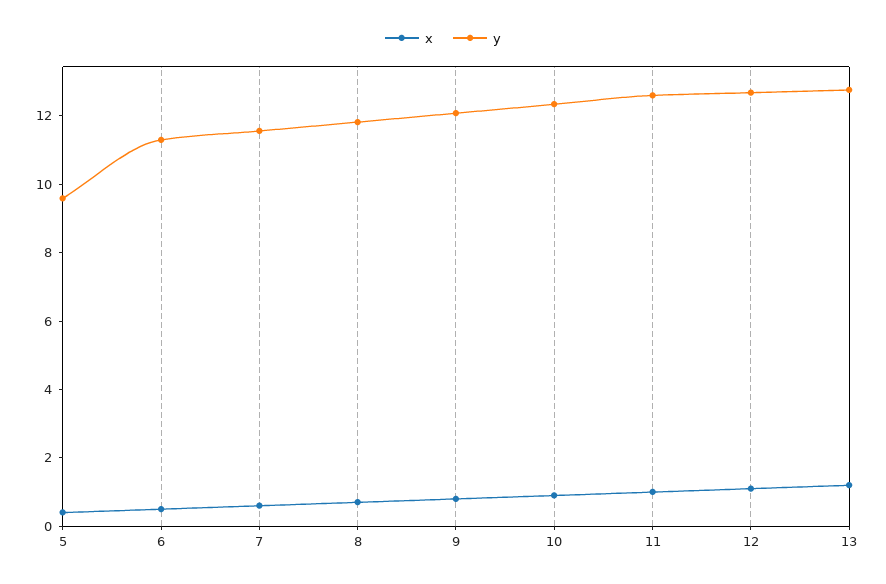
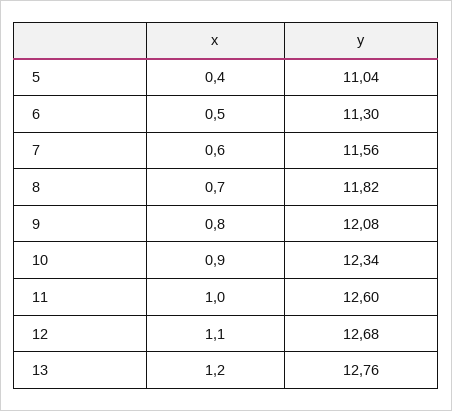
  {
    "x": {
      "5": 0.4,
      "6": 0.5,
      "7": 0.6,
      "8": 0.7,
      "9": 0.8,
      "10": 0.9,
      "11": 1,
      "12": 1.1,
      "13": 1.2
    },
    "y": {
-     "5": 9.5,
+     "5": 11.04,
      "6": 11.3,
      "7": 11.56,
      "8": 11.82,
      "9": 12.08,
      "10": 12.34,
      "11": 12.6,
      "12": 12.68,
      "13": 12.76
    }
  }

